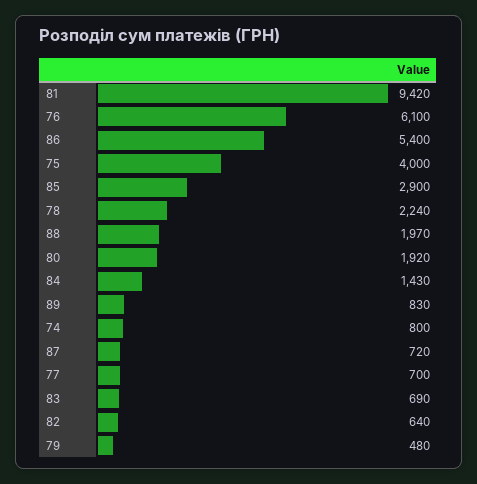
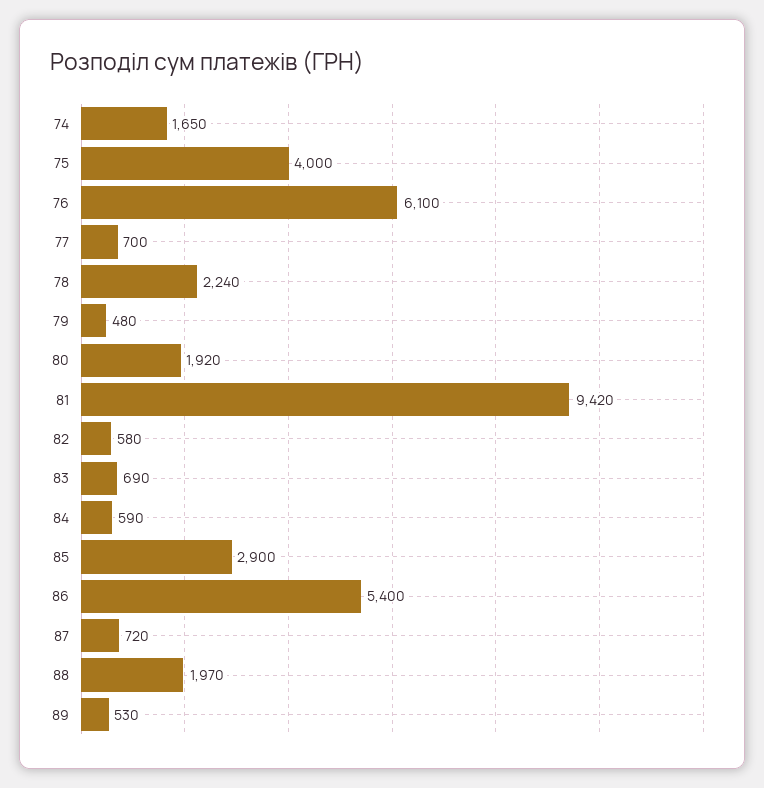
  {
    "81": 9420,
    "76": 6100,
    "86": 5400,
    "75": 4000,
    "85": 2900,
    "78": 2240,
    "88": 1970,
    "80": 1920,
-   "84": 1430,
+   "84": 590,
-   "89": 830,
+   "89": 530,
-   "74": 800,
+   "74": 1650,
    "87": 720,
    "77": 700,
    "83": 690,
-   "82": 640,
+   "82": 580,
    "79": 480
  }

